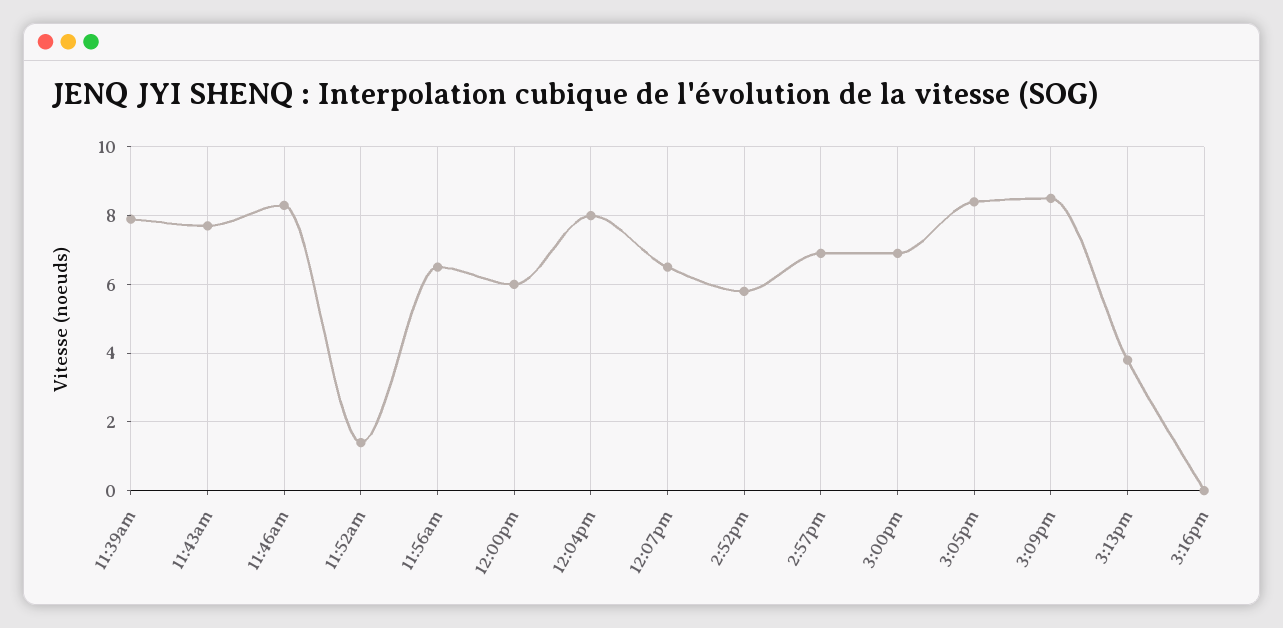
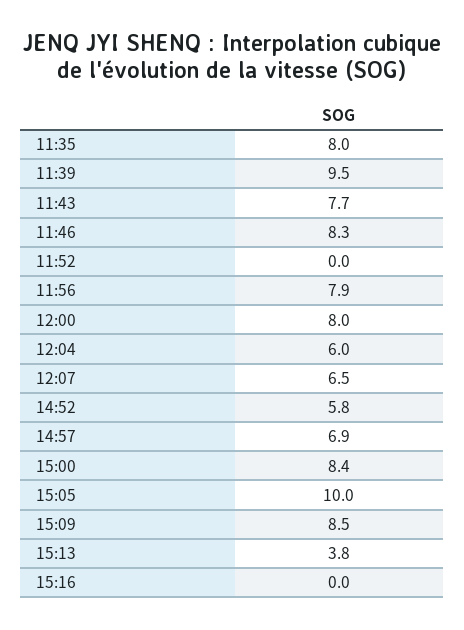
  {
-   "11:39am": 8,
+   "11:39am": 9.5,
    "11:43am": 7.7,
    "11:46am": 8.3,
-   "11:52am": 1.5,
+   "11:52am": 0,
-   "11:56am": 6.5,
+   "11:56am": 7.9,
-   "12:00pm": 6,
+   "12:00pm": 8,
-   "12:04pm": 8,
+   "12:04pm": 6,
    "12:07pm": 6.5,
    "2:52pm": 5.8,
    "2:57pm": 6.9,
-   "3:00pm": 7,
+   "3:00pm": 8.4,
-   "3:05pm": 8.5,
+   "3:05pm": 10,
    "3:09pm": 8.5,
    "3:13pm": 3.8,
-   "3:16pm": 0
+   "3:16pm": 0,
+   "11:35": 8
  }

